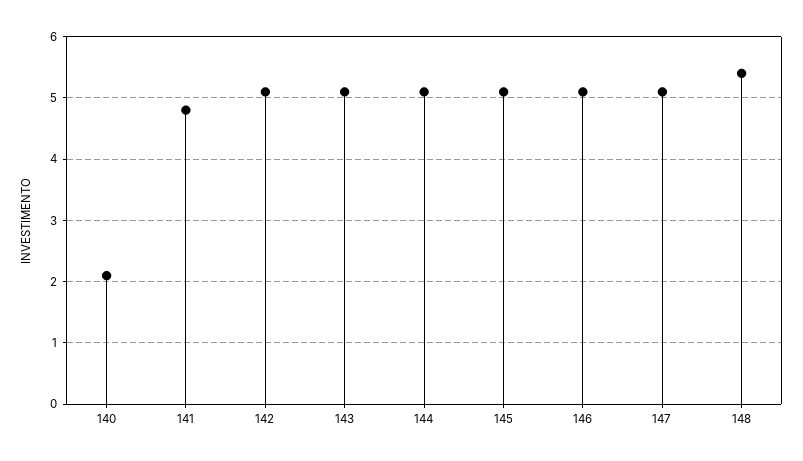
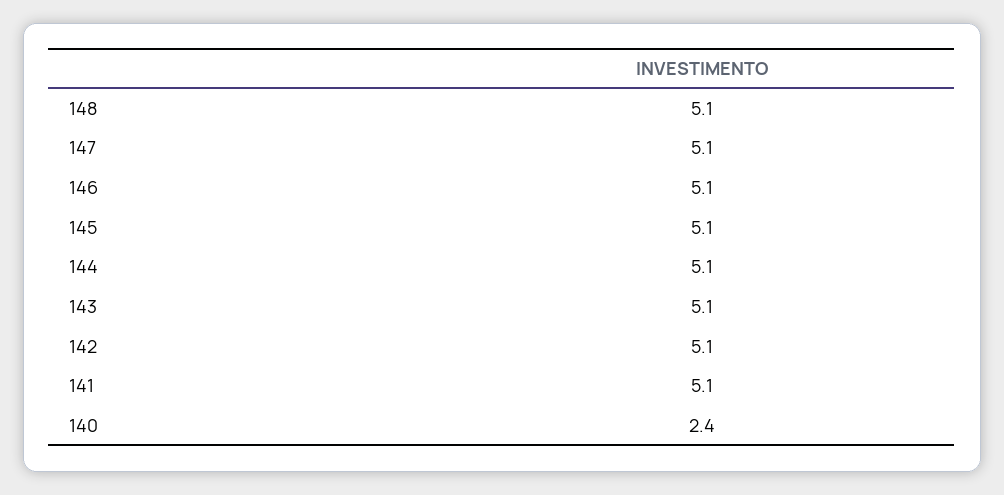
  {
-   "140": 2.1,
+   "140": 2.4,
-   "141": 4.8,
+   "141": 5.1,
    "142": 5.1,
    "143": 5.1,
    "144": 5.1,
    "145": 5.1,
    "146": 5.1,
    "147": 5.1,
-   "148": 5.4
+   "148": 5.1
  }

